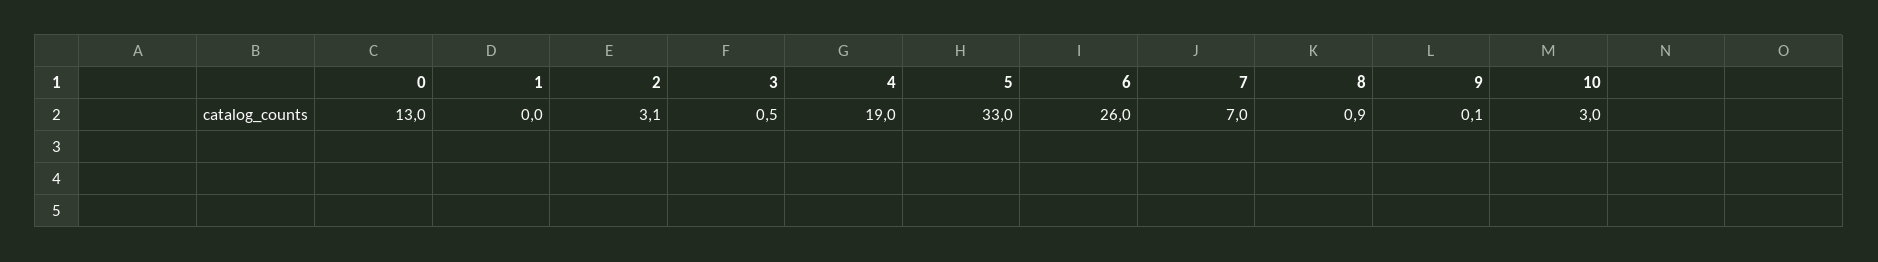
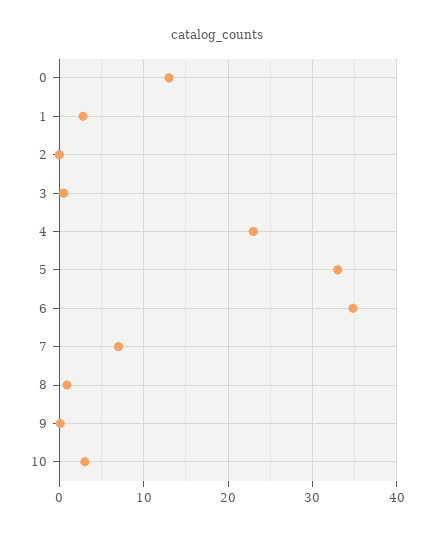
  {
    "0": 13,
-   "1": 0,
+   "1": 3,
-   "2": 3.1,
+   "2": 0,
    "3": 0.5,
-   "4": 19,
+   "4": 23,
    "5": 33,
-   "6": 26,
+   "6": 35,
    "7": 7,
    "8": 0.9,
    "9": 0.1,
    "10": 3
  }

